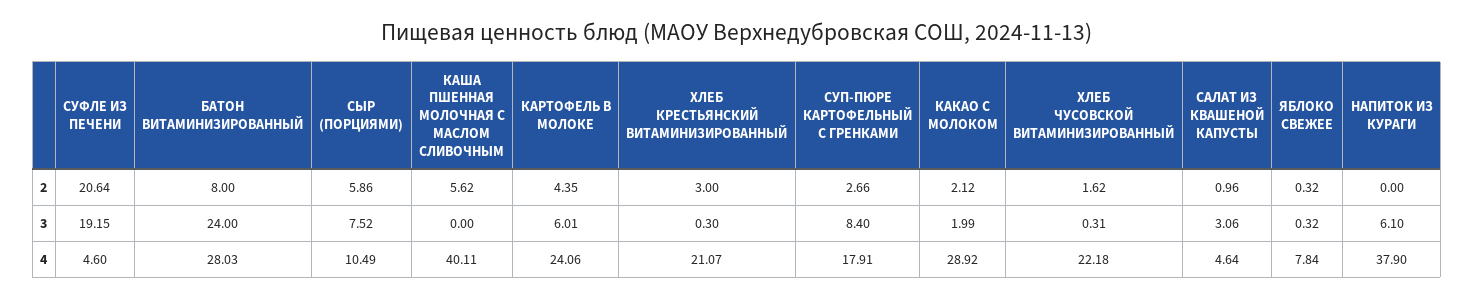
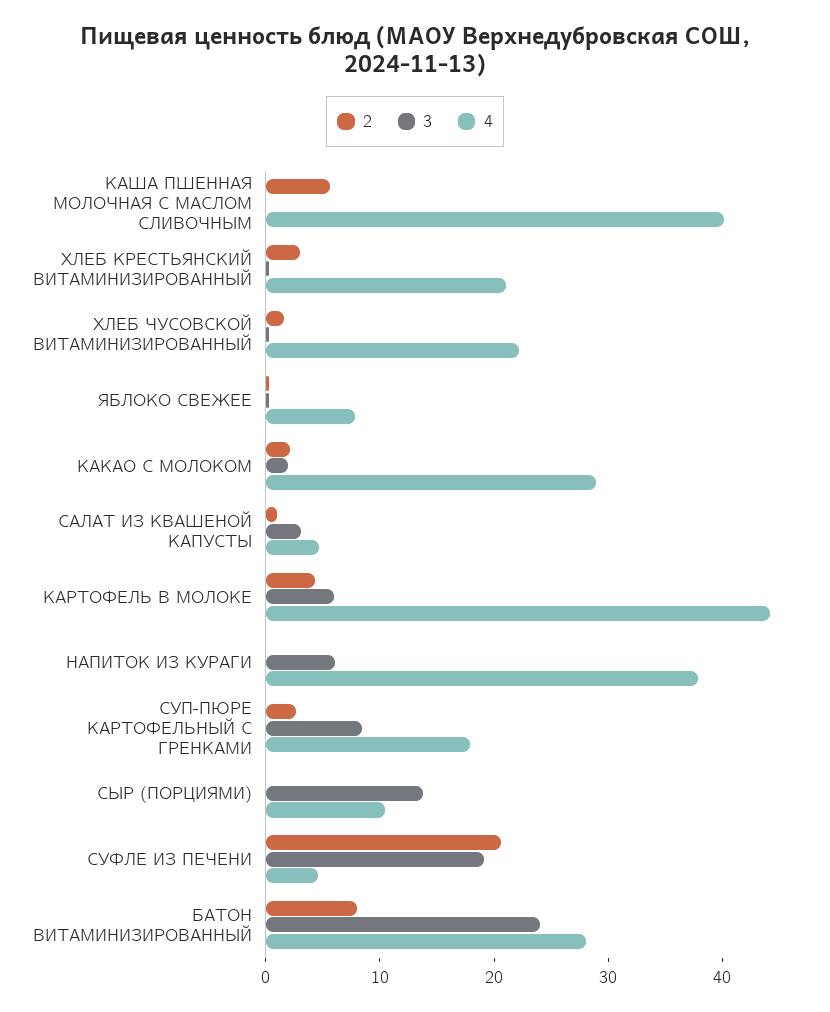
  {
    "2": {
      "СУФЛЕ ИЗ ПЕЧЕНИ": 20.64,
      "БАТОН ВИТАМИНИЗИРОВАННЫЙ": 8,
-     "СЫР (ПОРЦИЯМИ)": 5.86,
+     "СЫР (ПОРЦИЯМИ)": 0,
      "КАША ПШЕННАЯ МОЛОЧНАЯ С МАСЛОМ СЛИВОЧНЫМ": 5.62,
      "КАРТОФЕЛЬ В МОЛОКЕ": 4.35,
      "ХЛЕБ КРЕСТЬЯНСКИЙ ВИТАМИНИЗИРОВАННЫЙ": 3,
      "СУП-ПЮРЕ КАРТОФЕЛЬНЫЙ С ГРЕНКАМИ": 2.66,
      "КАКАО С МОЛОКОМ": 2.12,
      "ХЛЕБ ЧУСОВСКОЙ ВИТАМИНИЗИРОВАННЫЙ": 1.62,
      "САЛАТ ИЗ КВАШЕНОЙ КАПУСТЫ": 0.96,
      "ЯБЛОКО СВЕЖЕЕ": 0.32,
      "НАПИТОК ИЗ КУРАГИ": 0
    },
    "3": {
      "СУФЛЕ ИЗ ПЕЧЕНИ": 19.15,
      "БАТОН ВИТАМИНИЗИРОВАННЫЙ": 24,
-     "СЫР (ПОРЦИЯМИ)": 7.52,
+     "СЫР (ПОРЦИЯМИ)": 14,
      "КАША ПШЕННАЯ МОЛОЧНАЯ С МАСЛОМ СЛИВОЧНЫМ": 0,
      "КАРТОФЕЛЬ В МОЛОКЕ": 6.01,
      "ХЛЕБ КРЕСТЬЯНСКИЙ ВИТАМИНИЗИРОВАННЫЙ": 0.3,
      "СУП-ПЮРЕ КАРТОФЕЛЬНЫЙ С ГРЕНКАМИ": 8.4,
      "КАКАО С МОЛОКОМ": 1.99,
      "ХЛЕБ ЧУСОВСКОЙ ВИТАМИНИЗИРОВАННЫЙ": 0.31,
      "САЛАТ ИЗ КВАШЕНОЙ КАПУСТЫ": 3.06,
      "ЯБЛОКО СВЕЖЕЕ": 0.32,
      "НАПИТОК ИЗ КУРАГИ": 6.1
    },
    "4": {
      "СУФЛЕ ИЗ ПЕЧЕНИ": 4.6,
      "БАТОН ВИТАМИНИЗИРОВАННЫЙ": 28.03,
      "СЫР (ПОРЦИЯМИ)": 10.49,
      "КАША ПШЕННАЯ МОЛОЧНАЯ С МАСЛОМ СЛИВОЧНЫМ": 40.11,
-     "КАРТОФЕЛЬ В МОЛОКЕ": 24.06,
+     "КАРТОФЕЛЬ В МОЛОКЕ": 44,
      "ХЛЕБ КРЕСТЬЯНСКИЙ ВИТАМИНИЗИРОВАННЫЙ": 21.07,
      "СУП-ПЮРЕ КАРТОФЕЛЬНЫЙ С ГРЕНКАМИ": 17.91,
      "КАКАО С МОЛОКОМ": 28.92,
      "ХЛЕБ ЧУСОВСКОЙ ВИТАМИНИЗИРОВАННЫЙ": 22.18,
      "САЛАТ ИЗ КВАШЕНОЙ КАПУСТЫ": 4.64,
      "ЯБЛОКО СВЕЖЕЕ": 7.84,
      "НАПИТОК ИЗ КУРАГИ": 37.9
    }
  }

